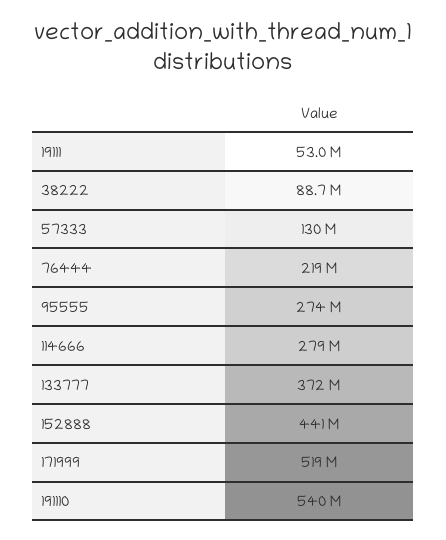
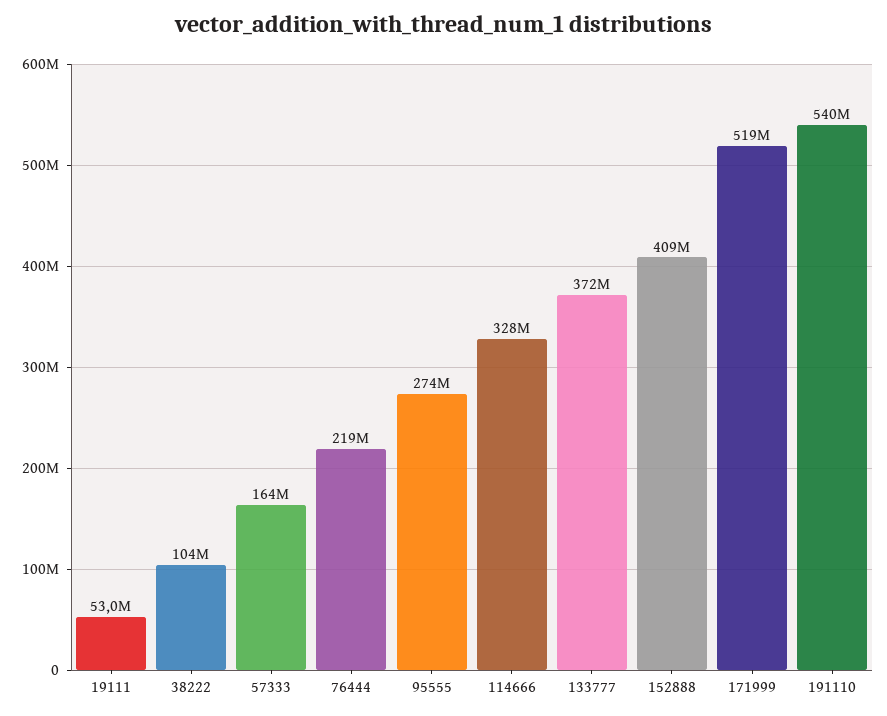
  {
    "19111": 53000000,
-   "38222": 88700000,
+   "38222": 104000000,
-   "57333": 130000000,
+   "57333": 164000000,
    "76444": 219000000,
    "95555": 274000000,
-   "114666": 279000000,
+   "114666": 328000000,
    "133777": 372000000,
-   "152888": 441000000,
+   "152888": 409000000,
    "171999": 519000000,
    "191110": 540000000
  }

